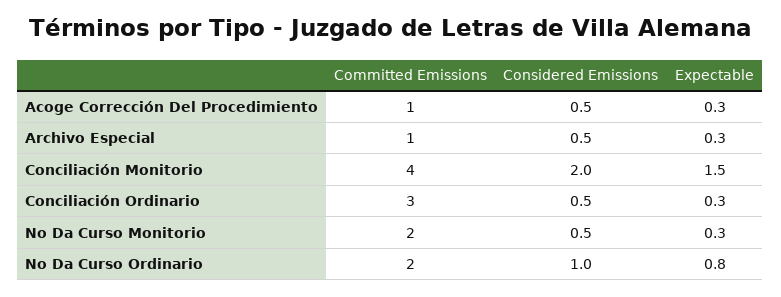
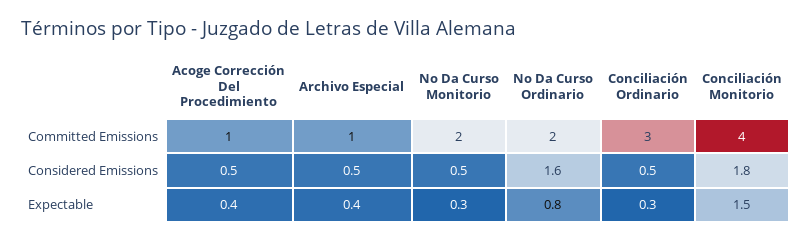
  {
    "Committed Emissions": {
      "Acoge Corrección Del Procedimiento": 1,
      "Archivo Especial": 1,
      "Conciliación Monitorio": 4,
      "Conciliación Ordinario": 3,
      "No Da Curso Monitorio": 2,
      "No Da Curso Ordinario": 2
    },
    "Considered Emissions": {
      "Acoge Corrección Del Procedimiento": 0.5,
      "Archivo Especial": 0.5,
-     "Conciliación Monitorio": 2,
+     "Conciliación Monitorio": 1.8,
      "Conciliación Ordinario": 0.5,
      "No Da Curso Monitorio": 0.5,
-     "No Da Curso Ordinario": 1
+     "No Da Curso Ordinario": 1.6
    },
    "Expectable": {
-     "Acoge Corrección Del Procedimiento": 0.3,
+     "Acoge Corrección Del Procedimiento": 0.4,
-     "Archivo Especial": 0.3,
+     "Archivo Especial": 0.4,
      "Conciliación Monitorio": 1.5,
      "Conciliación Ordinario": 0.3,
      "No Da Curso Monitorio": 0.3,
      "No Da Curso Ordinario": 0.8
    }
  }

